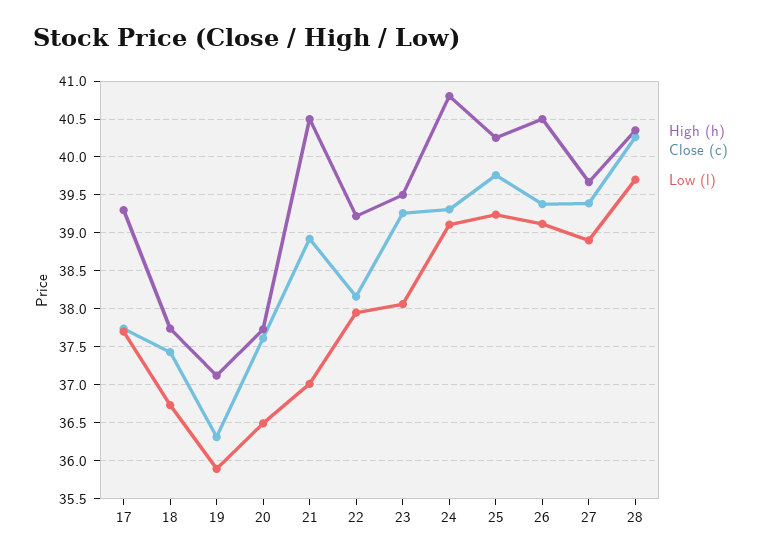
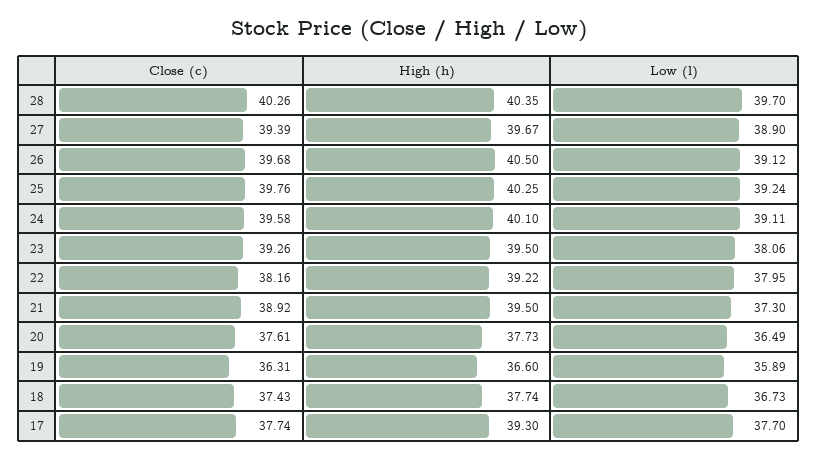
  {
    "High (h)": {
      "17": 39.3,
      "18": 37.74,
-     "19": 37.1,
+     "19": 36.6,
      "20": 37.73,
-     "21": 40.5,
+     "21": 39.5,
      "22": 39.22,
      "23": 39.5,
-     "24": 40.8,
+     "24": 40.1,
      "25": 40.25,
      "26": 40.5,
      "27": 39.67,
      "28": 40.35
    },
    "Close (c)": {
      "17": 37.74,
      "18": 37.43,
      "19": 36.31,
      "20": 37.61,
      "21": 38.92,
      "22": 38.16,
      "23": 39.26,
-     "24": 39.3,
+     "24": 39.58,
      "25": 39.76,
-     "26": 39.4,
+     "26": 39.68,
      "27": 39.39,
      "28": 40.26
    },
    "Low (l)": {
      "17": 37.7,
      "18": 36.73,
      "19": 35.89,
      "20": 36.49,
-     "21": 37,
+     "21": 37.3,
      "22": 37.95,
      "23": 38.06,
      "24": 39.11,
      "25": 39.24,
      "26": 39.12,
      "27": 38.9,
      "28": 39.7
    }
  }

